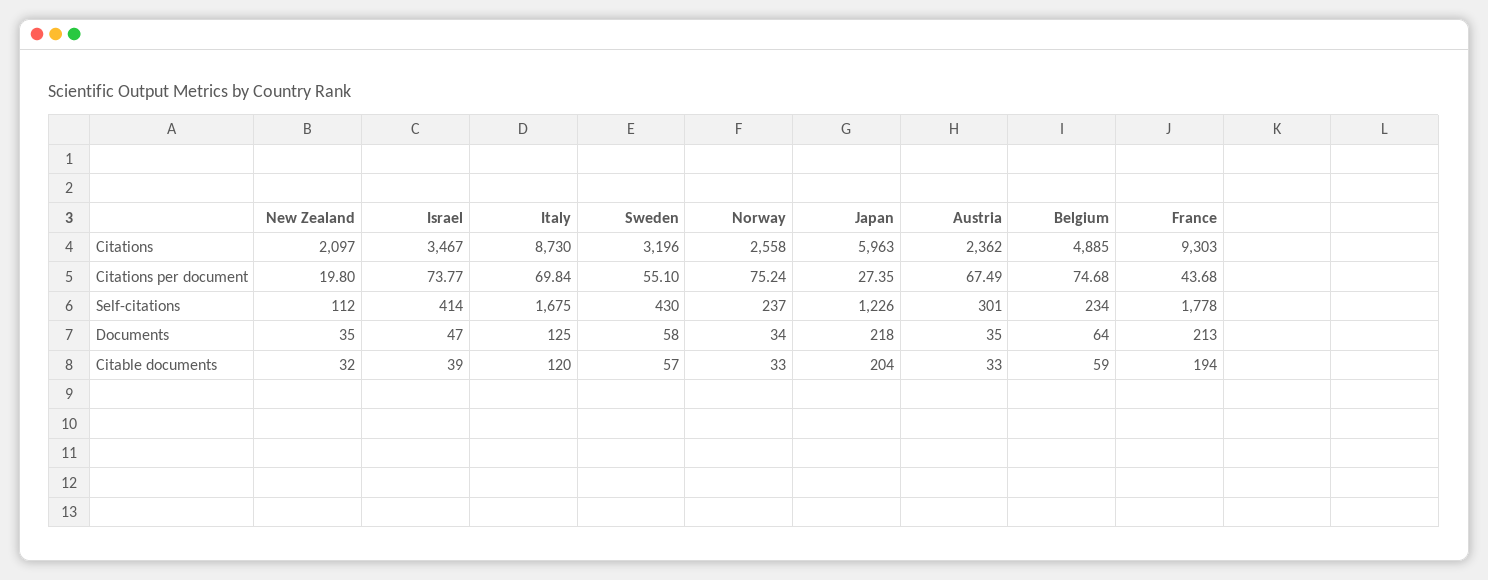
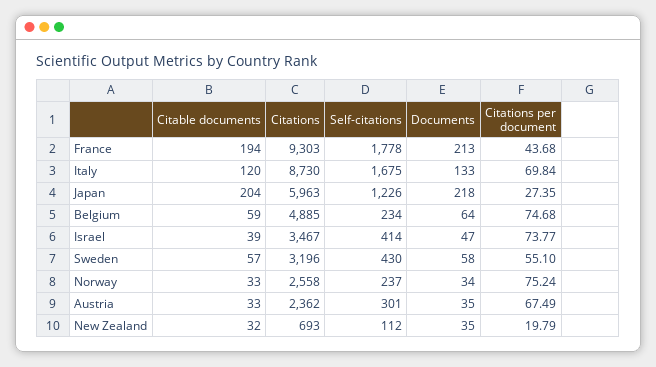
  {
    "New Zealand": {
-     "Citations": 2097,
+     "Citations": 693,
-     "Citations per document": 19.8,
+     "Citations per document": 19.79,
      "Self-citations": 112,
      "Documents": 35,
      "Citable documents": 32
    },
    "Israel": {
      "Citations": 3467,
      "Citations per document": 73.77,
      "Self-citations": 414,
      "Documents": 47,
      "Citable documents": 39
    },
    "Italy": {
      "Citations": 8730,
      "Citations per document": 69.84,
      "Self-citations": 1675,
-     "Documents": 125,
+     "Documents": 133,
      "Citable documents": 120
    },
    "Sweden": {
      "Citations": 3196,
      "Citations per document": 55.1,
      "Self-citations": 430,
      "Documents": 58,
      "Citable documents": 57
    },
    "Norway": {
      "Citations": 2558,
      "Citations per document": 75.24,
      "Self-citations": 237,
      "Documents": 34,
      "Citable documents": 33
    },
    "Japan": {
      "Citations": 5963,
      "Citations per document": 27.35,
      "Self-citations": 1226,
      "Documents": 218,
      "Citable documents": 204
    },
    "Austria": {
      "Citations": 2362,
      "Citations per document": 67.49,
      "Self-citations": 301,
      "Documents": 35,
      "Citable documents": 33
    },
    "Belgium": {
      "Citations": 4885,
      "Citations per document": 74.68,
      "Self-citations": 234,
      "Documents": 64,
      "Citable documents": 59
    },
    "France": {
      "Citations": 9303,
      "Citations per document": 43.68,
      "Self-citations": 1778,
      "Documents": 213,
      "Citable documents": 194
    }
  }

